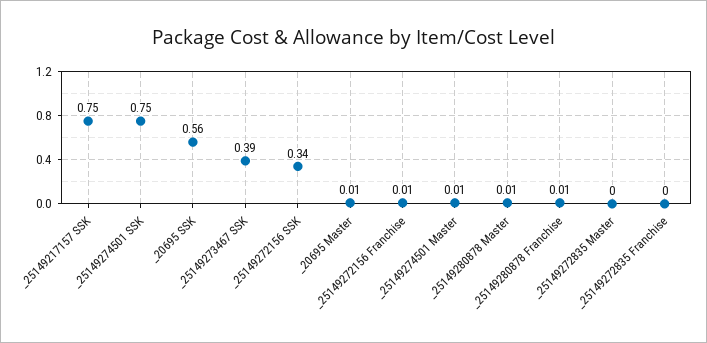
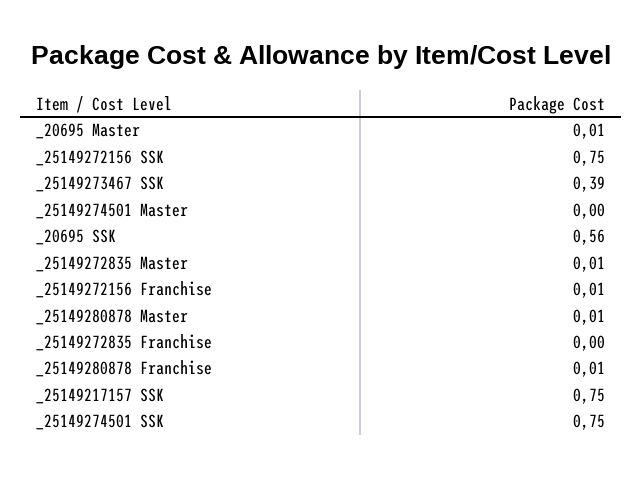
  {
    "_25149217157 SSK": 0.75,
    "_25149274501 SSK": 0.75,
    "_20695 SSK": 0.56,
    "_25149273467 SSK": 0.39,
-   "_25149272156 SSK": 0.34,
+   "_25149272156 SSK": 0.75,
    "_20695 Master": 0.01,
    "_25149272156 Franchise": 0.01,
-   "_25149274501 Master": 0.01,
+   "_25149274501 Master": 0,
    "_25149280878 Master": 0.01,
    "_25149280878 Franchise": 0.01,
-   "_25149272835 Master": 0,
+   "_25149272835 Master": 0.01,
    "_25149272835 Franchise": 0
  }

